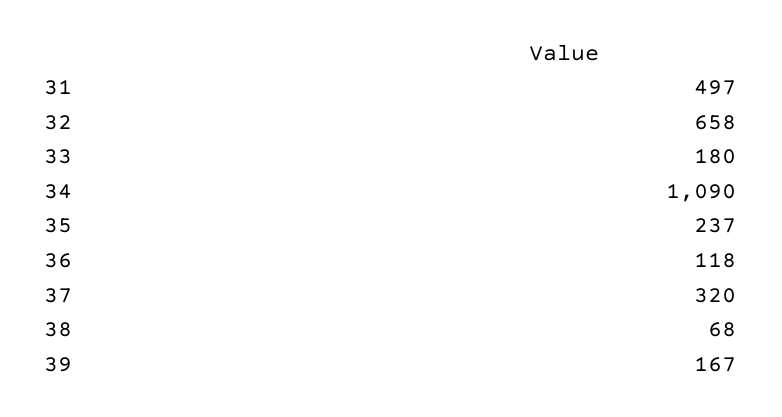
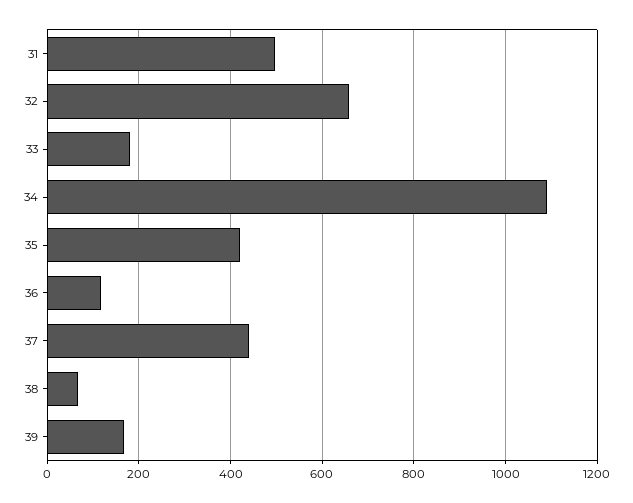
  {
    "31": 497,
    "32": 658,
    "33": 180,
    "34": 1090,
-   "35": 237,
+   "35": 420,
    "36": 118,
-   "37": 320,
+   "37": 440,
    "38": 68,
    "39": 167
  }

